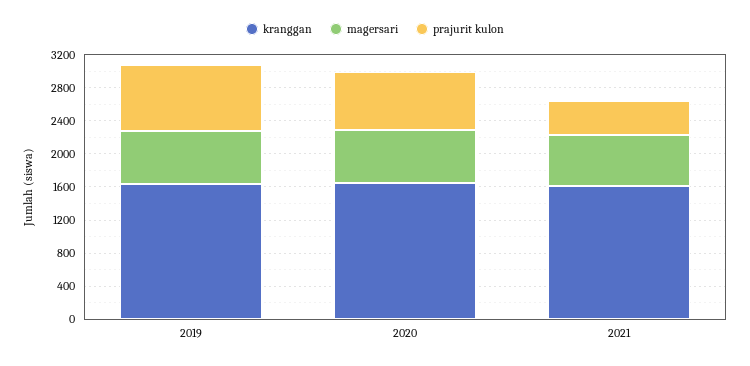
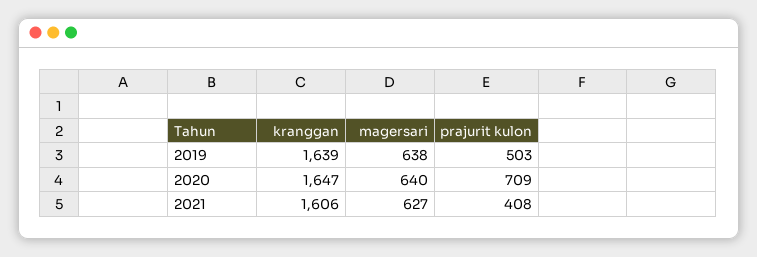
  {
    "kranggan": {
      "2019": 1639,
      "2020": 1647,
      "2021": 1606
    },
    "magersari": {
      "2019": 638,
      "2020": 640,
      "2021": 627
    },
    "prajurit kulon": {
-     "2019": 800,
+     "2019": 503,
      "2020": 709,
      "2021": 408
    }
  }

